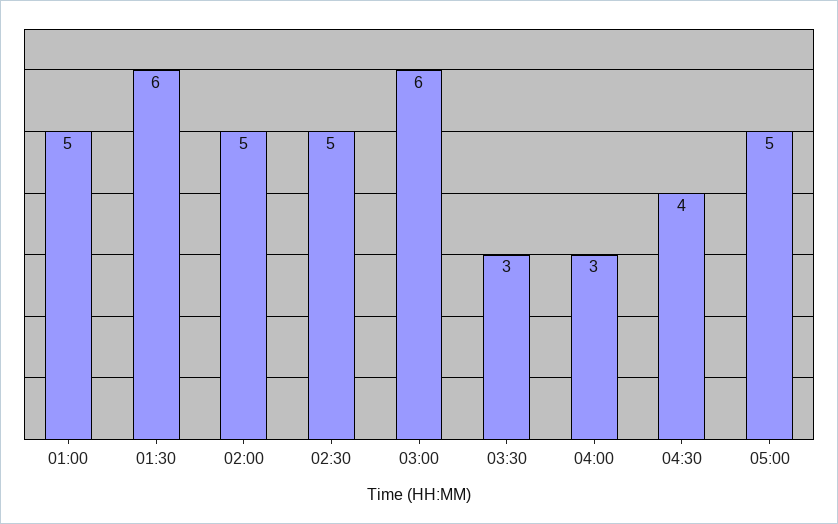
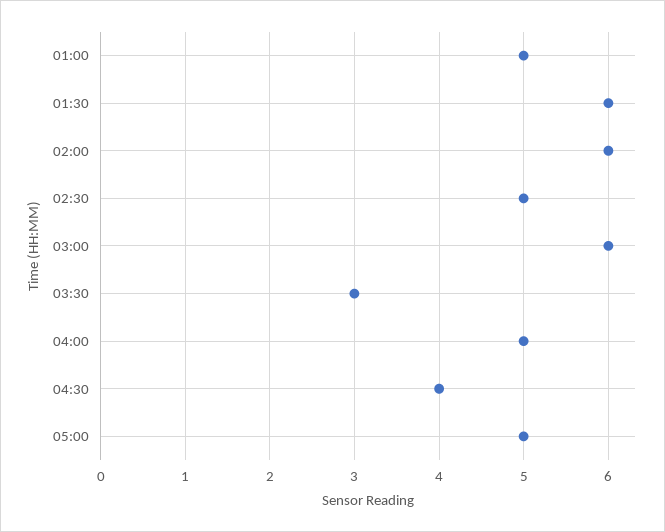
  {
    "01:00": 5,
    "01:30": 6,
-   "02:00": 5,
+   "02:00": 6,
    "02:30": 5,
    "03:00": 6,
    "03:30": 3,
-   "04:00": 3,
+   "04:00": 5,
    "04:30": 4,
    "05:00": 5
  }

